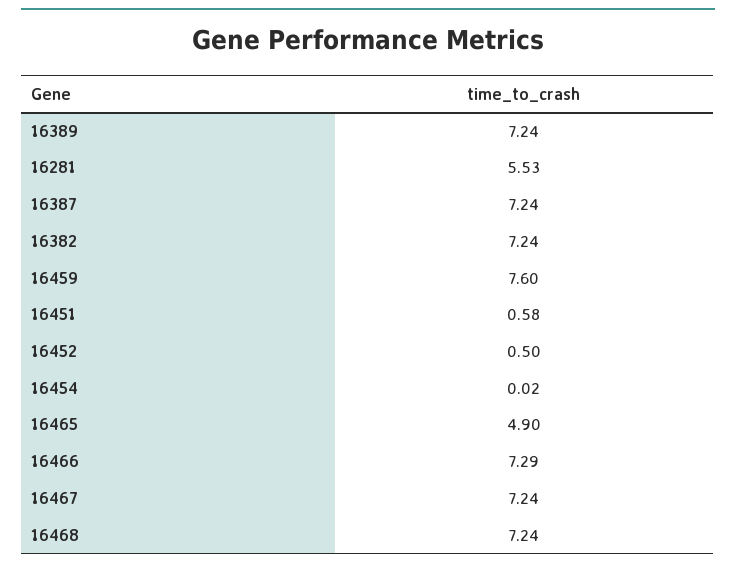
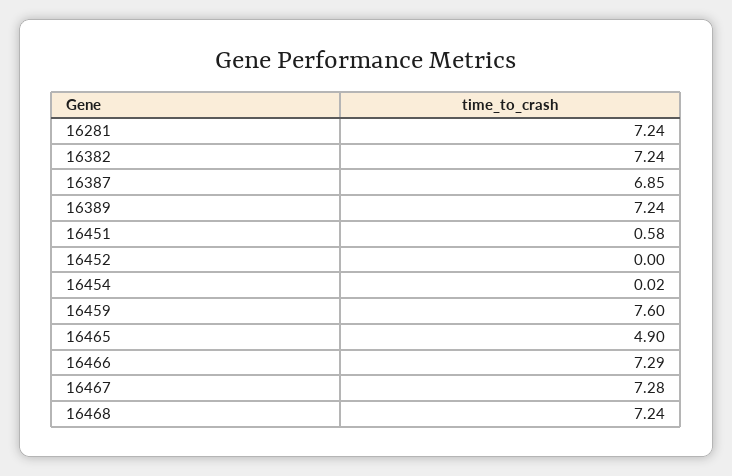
  {
    "16389": 7.24,
-   "16281": 5.53,
+   "16281": 7.24,
-   "16387": 7.24,
+   "16387": 6.85,
    "16382": 7.24,
    "16459": 7.6,
    "16451": 0.58,
-   "16452": 0.5,
+   "16452": 0,
    "16454": 0.02,
    "16465": 4.9,
    "16466": 7.29,
-   "16467": 7.24,
+   "16467": 7.28,
    "16468": 7.24
  }

